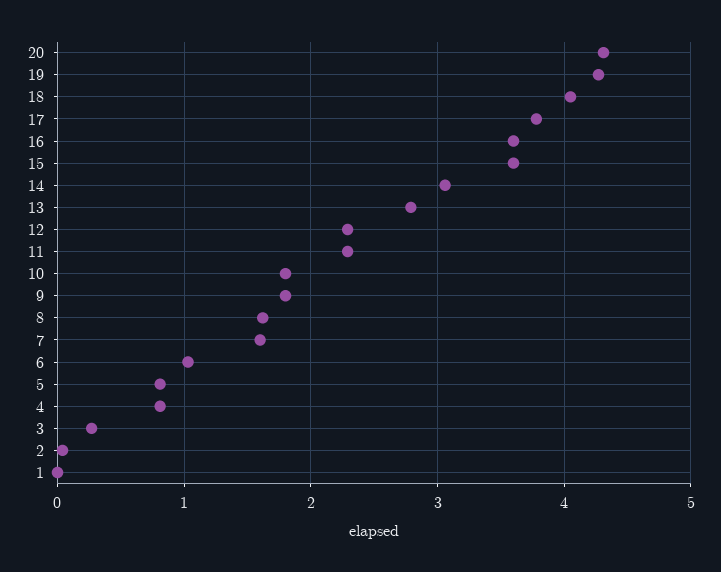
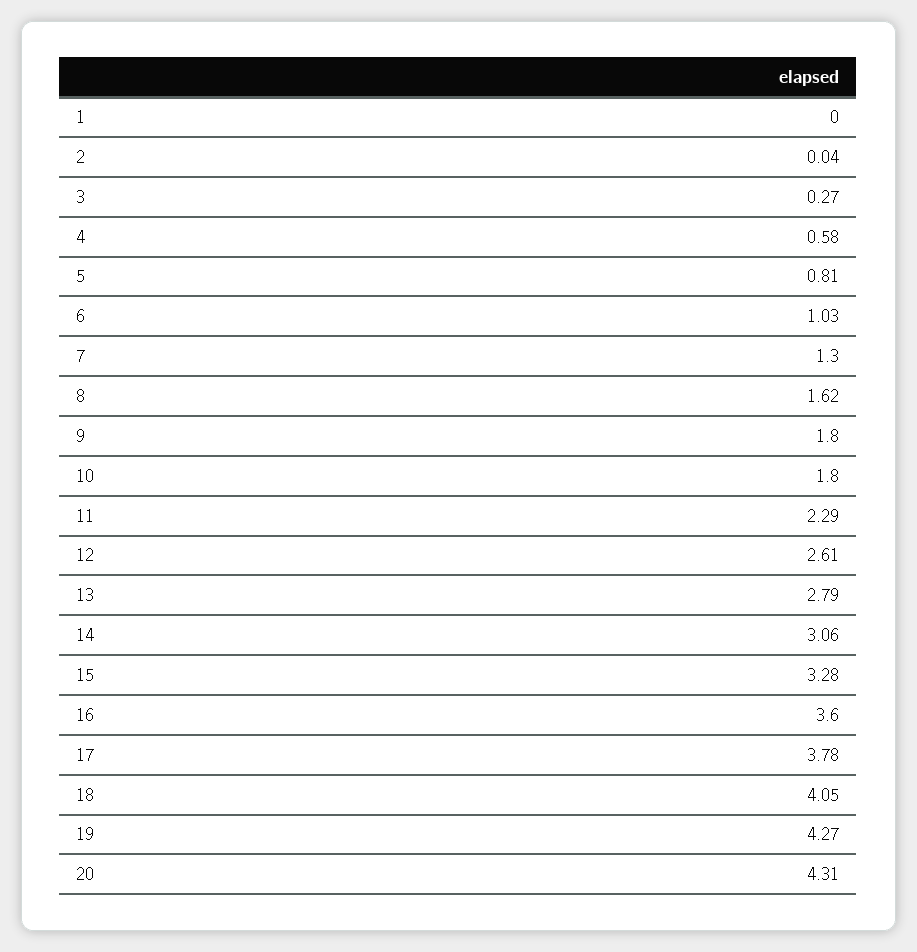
  {
    "20": 4.31,
    "19": 4.27,
    "18": 4.05,
    "17": 3.78,
    "16": 3.6,
-   "15": 3.6,
+   "15": 3.28,
    "14": 3.06,
    "13": 2.79,
-   "12": 2.3,
+   "12": 2.61,
    "11": 2.29,
    "10": 1.8,
    "9": 1.8,
    "8": 1.62,
-   "7": 1.6,
+   "7": 1.3,
    "6": 1.03,
    "5": 0.81,
-   "4": 0.8,
+   "4": 0.58,
    "3": 0.27,
    "2": 0.04,
    "1": 0
  }

